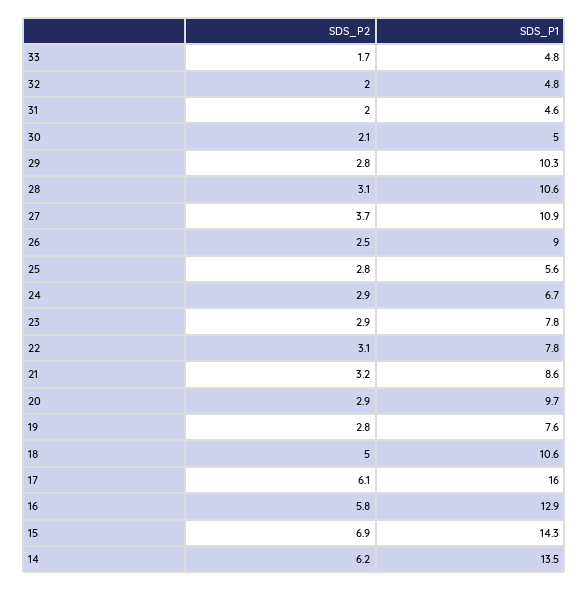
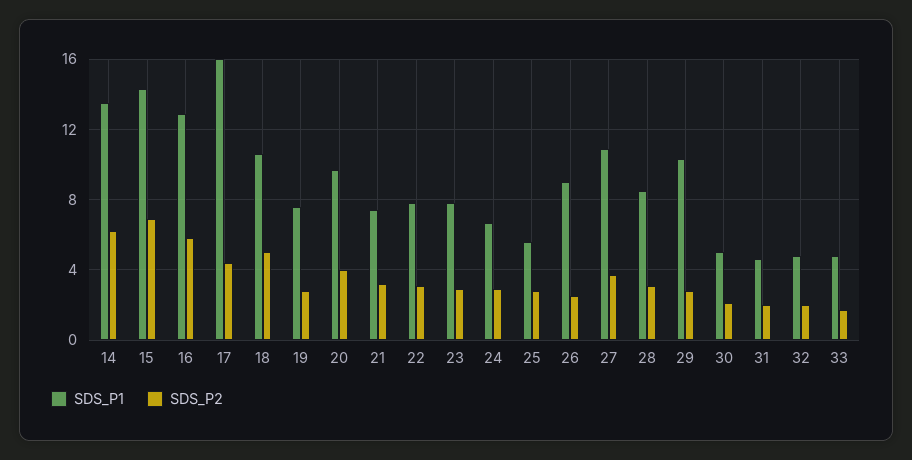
  {
    "SDS_P2": {
      "33": 1.7,
      "32": 2,
      "31": 2,
      "30": 2.1,
      "29": 2.8,
      "28": 3.1,
      "27": 3.7,
      "26": 2.5,
      "25": 2.8,
      "24": 2.9,
      "23": 2.9,
      "22": 3.1,
      "21": 3.2,
-     "20": 2.9,
+     "20": 4,
      "19": 2.8,
      "18": 5,
-     "17": 6.1,
+     "17": 4.5,
      "16": 5.8,
      "15": 6.9,
      "14": 6.2
    },
    "SDS_P1": {
      "33": 4.8,
      "32": 4.8,
      "31": 4.6,
      "30": 5,
      "29": 10.3,
-     "28": 10.6,
+     "28": 8.5,
      "27": 10.9,
      "26": 9,
      "25": 5.6,
      "24": 6.7,
      "23": 7.8,
      "22": 7.8,
-     "21": 8.6,
+     "21": 7.5,
      "20": 9.7,
      "19": 7.6,
      "18": 10.6,
      "17": 16,
      "16": 12.9,
      "15": 14.3,
      "14": 13.5
    }
  }

